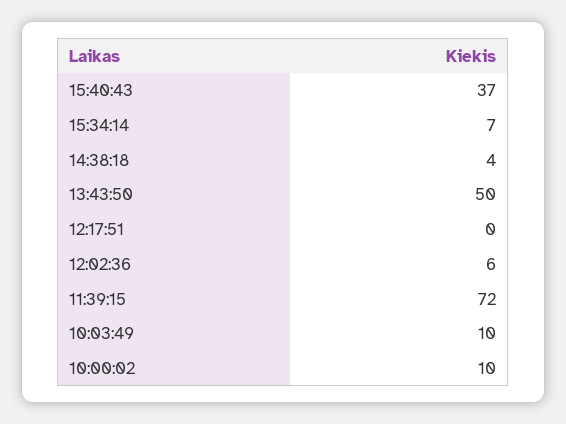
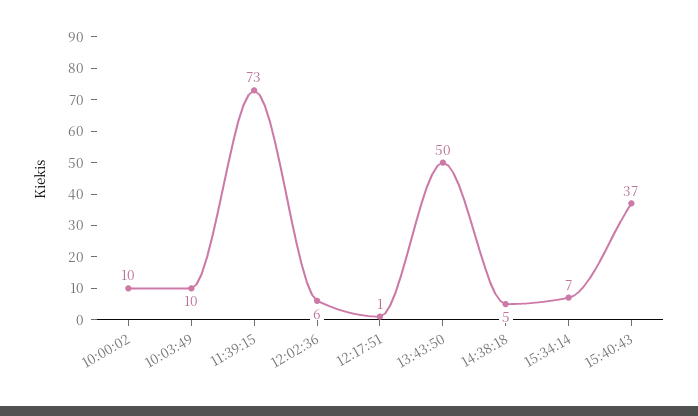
  {
    "15:40:43": 37,
    "15:34:14": 7,
-   "14:38:18": 4,
+   "14:38:18": 5,
    "13:43:50": 50,
-   "12:17:51": 0,
+   "12:17:51": 1,
    "12:02:36": 6,
-   "11:39:15": 72,
+   "11:39:15": 73,
    "10:03:49": 10,
    "10:00:02": 10
  }

